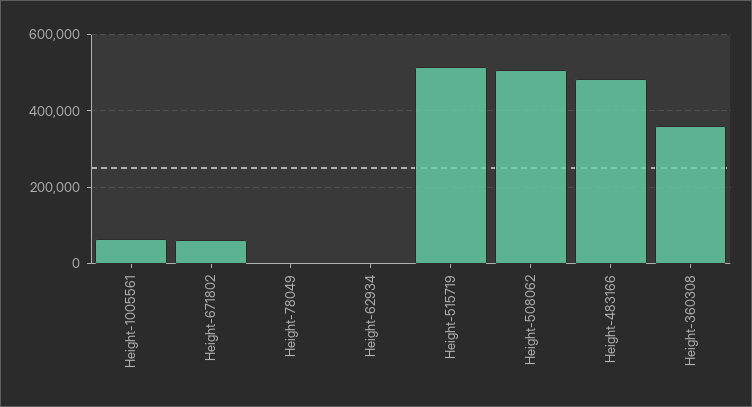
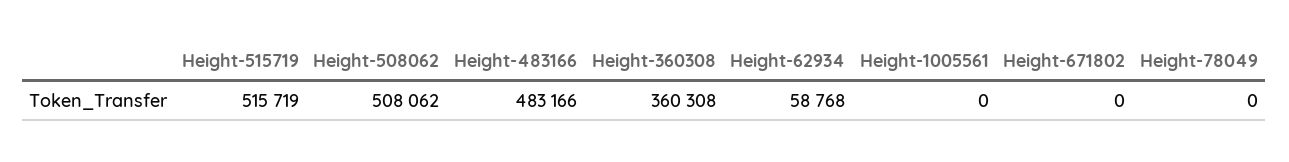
  {
-   "Height-1005561": 60000,
+   "Height-1005561": 0,
-   "Height-671802": 60000,
+   "Height-671802": 0,
    "Height-78049": 0,
-   "Height-62934": 0,
+   "Height-62934": 58768,
    "Height-515719": 515719,
    "Height-508062": 508062,
    "Height-483166": 483166,
    "Height-360308": 360308
  }

